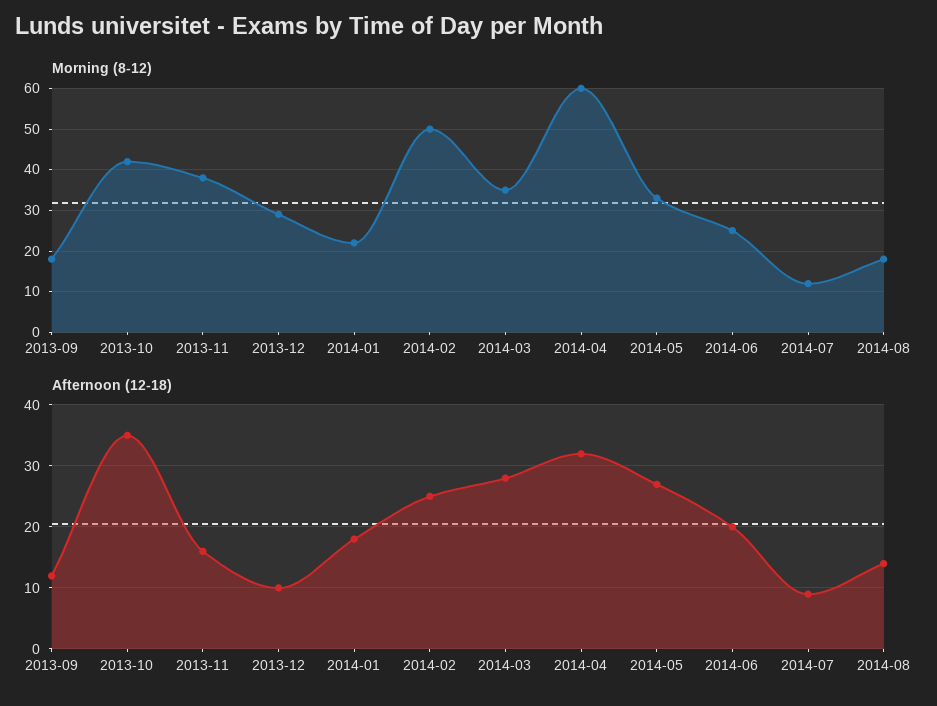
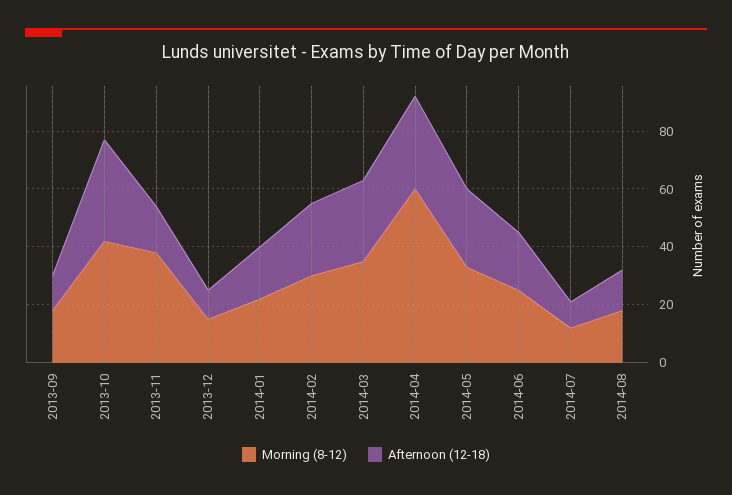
  {
    "Morning (8-12)": {
      "2013-09": 20,
      "2013-10": 40,
      "2013-11": 40,
-     "2013-12": 30,
+     "2013-12": 15,
      "2014-01": 20,
-     "2014-02": 50,
+     "2014-02": 30,
      "2014-03": 35,
      "2014-04": 60,
      "2014-05": 35,
      "2014-06": 25,
      "2014-07": 10,
      "2014-08": 20
    },
    "Afternoon (12-18)": {
      "2013-09": 12,
      "2013-10": 35,
      "2013-11": 16,
      "2013-12": 10,
      "2014-01": 18,
      "2014-02": 25,
      "2014-03": 28,
      "2014-04": 32,
      "2014-05": 27,
      "2014-06": 20,
      "2014-07": 9,
      "2014-08": 14
    }
  }

